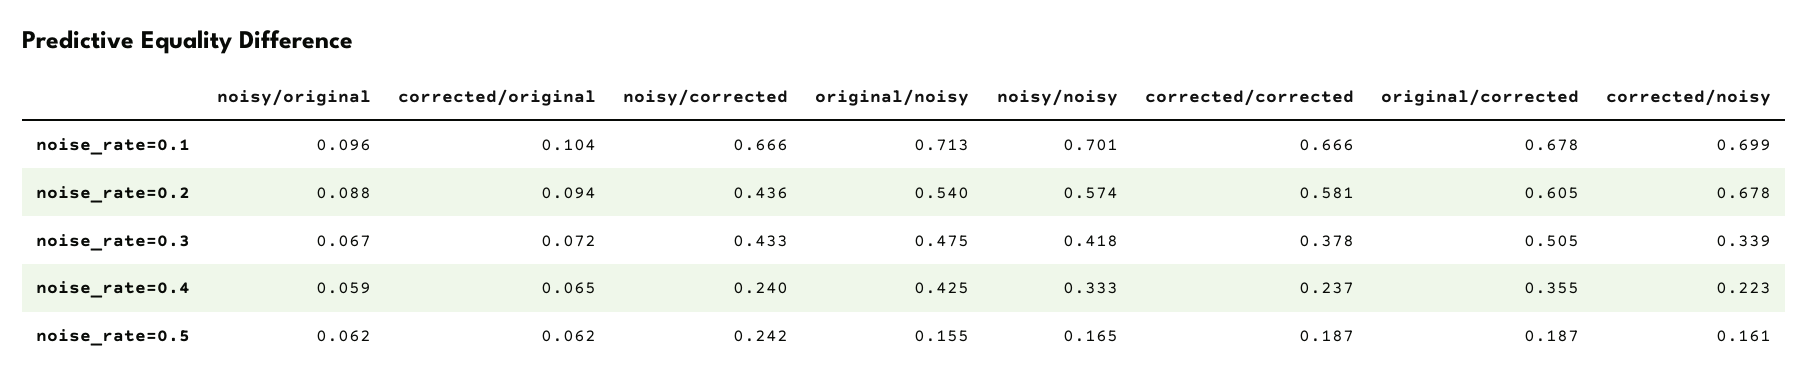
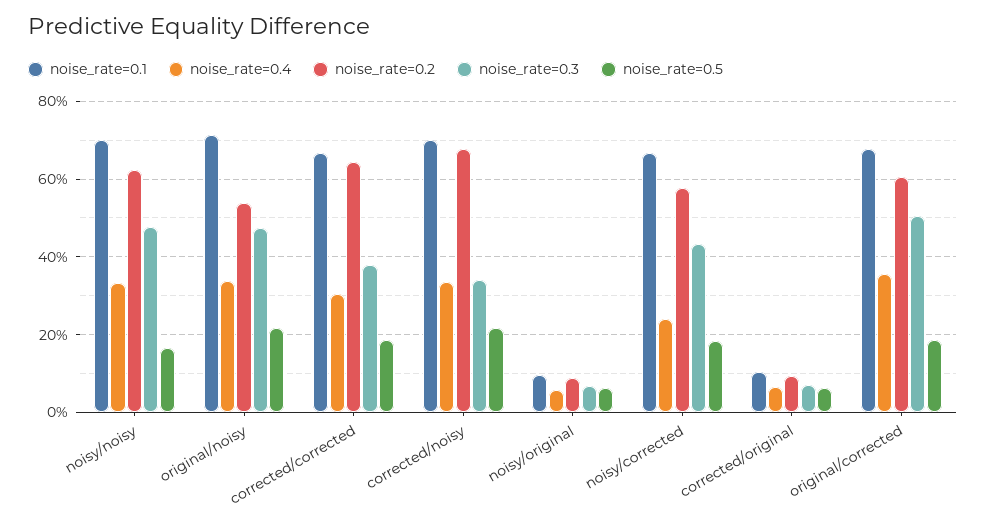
  {
    "noise_rate=0.1": {
      "noisy/original": 0.096,
      "corrected/original": 0.104,
      "noisy/corrected": 0.666,
      "original/noisy": 0.713,
      "noisy/noisy": 0.701,
      "corrected/corrected": 0.666,
      "original/corrected": 0.678,
      "corrected/noisy": 0.699
    },
    "noise_rate=0.2": {
      "noisy/original": 0.088,
      "corrected/original": 0.094,
-     "noisy/corrected": 0.436,
+     "noisy/corrected": 0.58,
      "original/noisy": 0.54,
-     "noisy/noisy": 0.574,
+     "noisy/noisy": 0.62,
-     "corrected/corrected": 0.581,
+     "corrected/corrected": 0.64,
      "original/corrected": 0.605,
      "corrected/noisy": 0.678
    },
    "noise_rate=0.3": {
      "noisy/original": 0.067,
      "corrected/original": 0.072,
      "noisy/corrected": 0.433,
      "original/noisy": 0.475,
-     "noisy/noisy": 0.418,
+     "noisy/noisy": 0.48,
      "corrected/corrected": 0.378,
      "original/corrected": 0.505,
      "corrected/noisy": 0.339
    },
    "noise_rate=0.4": {
      "noisy/original": 0.059,
      "corrected/original": 0.065,
      "noisy/corrected": 0.24,
-     "original/noisy": 0.425,
+     "original/noisy": 0.34,
      "noisy/noisy": 0.333,
-     "corrected/corrected": 0.237,
+     "corrected/corrected": 0.3,
      "original/corrected": 0.355,
-     "corrected/noisy": 0.223
+     "corrected/noisy": 0.34
    },
    "noise_rate=0.5": {
      "noisy/original": 0.062,
      "corrected/original": 0.062,
-     "noisy/corrected": 0.242,
+     "noisy/corrected": 0.18,
-     "original/noisy": 0.155,
+     "original/noisy": 0.22,
      "noisy/noisy": 0.165,
      "corrected/corrected": 0.187,
      "original/corrected": 0.187,
-     "corrected/noisy": 0.161
+     "corrected/noisy": 0.22
    }
  }

